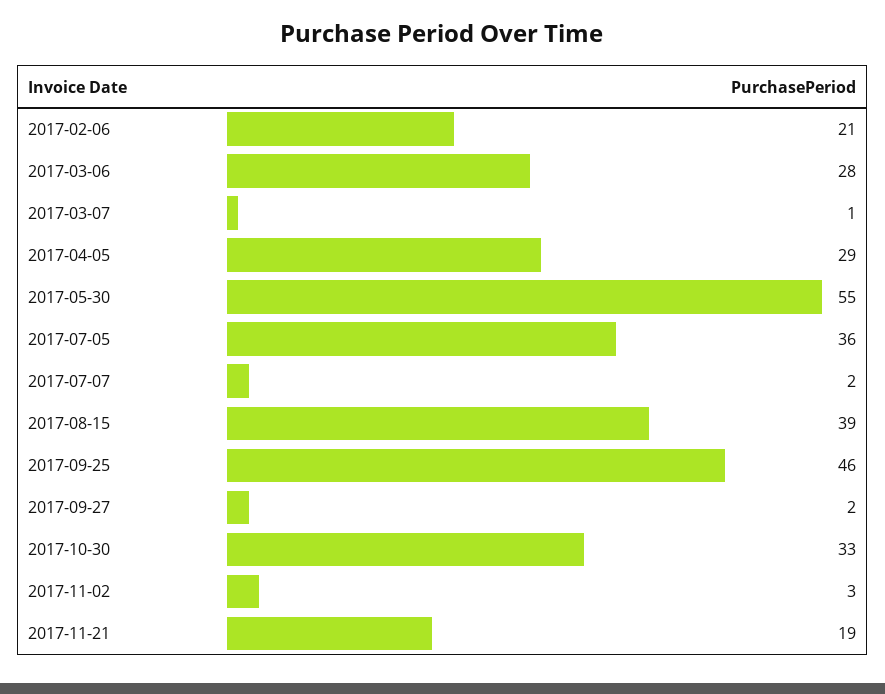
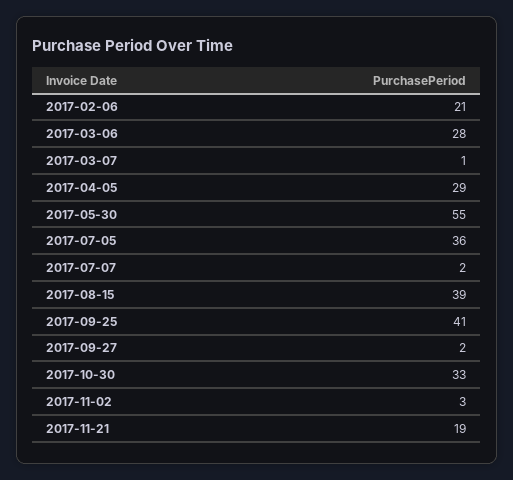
  {
    "2017-02-06": 21,
    "2017-03-06": 28,
    "2017-03-07": 1,
    "2017-04-05": 29,
    "2017-05-30": 55,
    "2017-07-05": 36,
    "2017-07-07": 2,
    "2017-08-15": 39,
-   "2017-09-25": 46,
+   "2017-09-25": 41,
    "2017-09-27": 2,
    "2017-10-30": 33,
    "2017-11-02": 3,
    "2017-11-21": 19
  }

